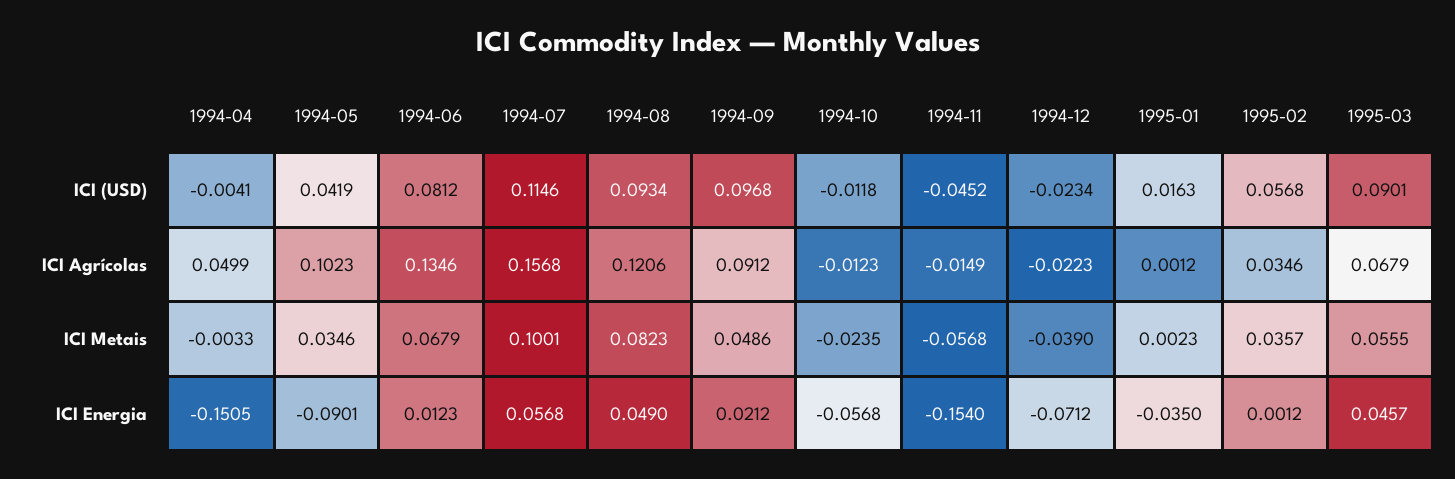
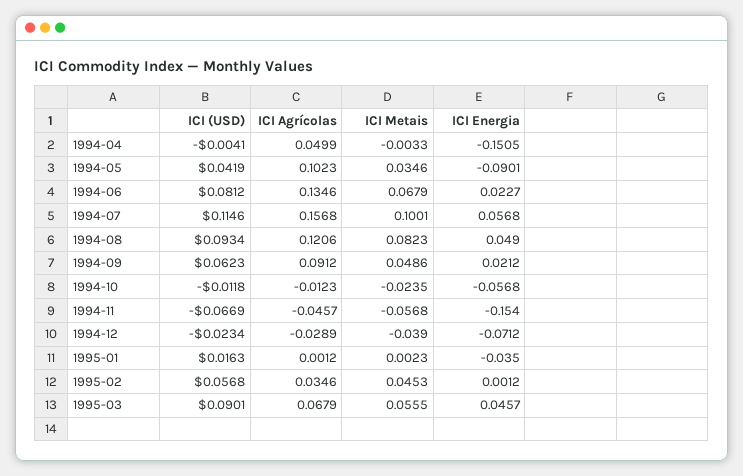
  {
    "1994-04": {
      "ICI (USD)": -0.0041,
      "ICI Agrícolas": 0.0499,
      "ICI Metais": -0.0033,
      "ICI Energia": -0.1505
    },
    "1994-05": {
      "ICI (USD)": 0.0419,
      "ICI Agrícolas": 0.1023,
      "ICI Metais": 0.0346,
      "ICI Energia": -0.0901
    },
    "1994-06": {
      "ICI (USD)": 0.0812,
      "ICI Agrícolas": 0.1346,
      "ICI Metais": 0.0679,
-     "ICI Energia": 0.0123
+     "ICI Energia": 0.0227
    },
    "1994-07": {
      "ICI (USD)": 0.1146,
      "ICI Agrícolas": 0.1568,
      "ICI Metais": 0.1001,
      "ICI Energia": 0.0568
    },
    "1994-08": {
      "ICI (USD)": 0.0934,
      "ICI Agrícolas": 0.1206,
      "ICI Metais": 0.0823,
      "ICI Energia": 0.049
    },
    "1994-09": {
-     "ICI (USD)": 0.0968,
+     "ICI (USD)": 0.0623,
      "ICI Agrícolas": 0.0912,
      "ICI Metais": 0.0486,
      "ICI Energia": 0.0212
    },
    "1994-10": {
      "ICI (USD)": -0.0118,
      "ICI Agrícolas": -0.0123,
      "ICI Metais": -0.0235,
      "ICI Energia": -0.0568
    },
    "1994-11": {
-     "ICI (USD)": -0.0452,
+     "ICI (USD)": -0.0669,
-     "ICI Agrícolas": -0.0149,
+     "ICI Agrícolas": -0.0457,
      "ICI Metais": -0.0568,
      "ICI Energia": -0.154
    },
    "1994-12": {
      "ICI (USD)": -0.0234,
-     "ICI Agrícolas": -0.0223,
+     "ICI Agrícolas": -0.0289,
      "ICI Metais": -0.039,
      "ICI Energia": -0.0712
    },
    "1995-01": {
      "ICI (USD)": 0.0163,
      "ICI Agrícolas": 0.0012,
      "ICI Metais": 0.0023,
      "ICI Energia": -0.035
    },
    "1995-02": {
      "ICI (USD)": 0.0568,
      "ICI Agrícolas": 0.0346,
-     "ICI Metais": 0.0357,
+     "ICI Metais": 0.0453,
      "ICI Energia": 0.0012
    },
    "1995-03": {
      "ICI (USD)": 0.0901,
      "ICI Agrícolas": 0.0679,
      "ICI Metais": 0.0555,
      "ICI Energia": 0.0457
    }
  }

